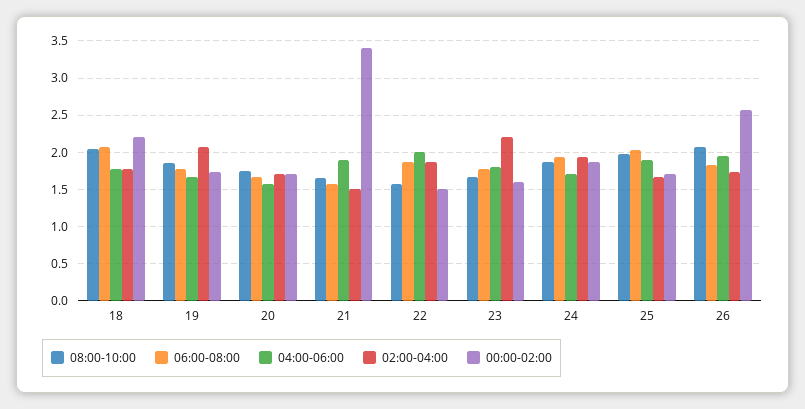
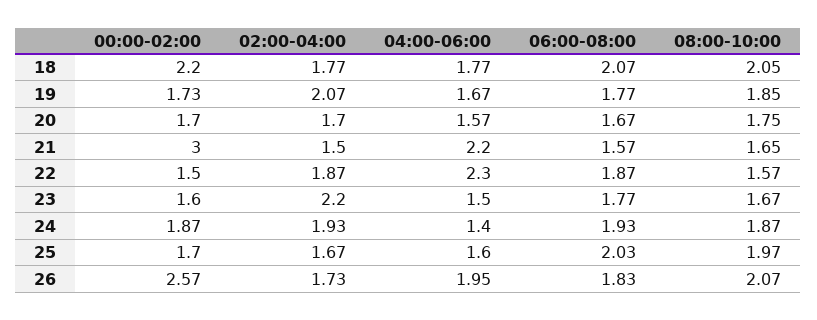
  {
    "08:00-10:00": {
      "18": 2.05,
      "19": 1.85,
      "20": 1.75,
      "21": 1.65,
      "22": 1.57,
      "23": 1.67,
      "24": 1.87,
      "25": 1.97,
      "26": 2.07
    },
    "06:00-08:00": {
      "18": 2.07,
      "19": 1.77,
      "20": 1.67,
      "21": 1.57,
      "22": 1.87,
      "23": 1.77,
      "24": 1.93,
      "25": 2.03,
      "26": 1.83
    },
    "04:00-06:00": {
      "18": 1.77,
      "19": 1.67,
      "20": 1.57,
-     "21": 1.9,
+     "21": 2.2,
-     "22": 2,
+     "22": 2.3,
-     "23": 1.8,
+     "23": 1.5,
-     "24": 1.7,
+     "24": 1.4,
-     "25": 1.9,
+     "25": 1.6,
      "26": 1.95
    },
    "02:00-04:00": {
      "18": 1.77,
      "19": 2.07,
      "20": 1.7,
      "21": 1.5,
      "22": 1.87,
      "23": 2.2,
      "24": 1.93,
      "25": 1.67,
      "26": 1.73
    },
    "00:00-02:00": {
      "18": 2.2,
      "19": 1.73,
      "20": 1.7,
-     "21": 3.4,
+     "21": 3,
      "22": 1.5,
      "23": 1.6,
      "24": 1.87,
      "25": 1.7,
      "26": 2.57
    }
  }

